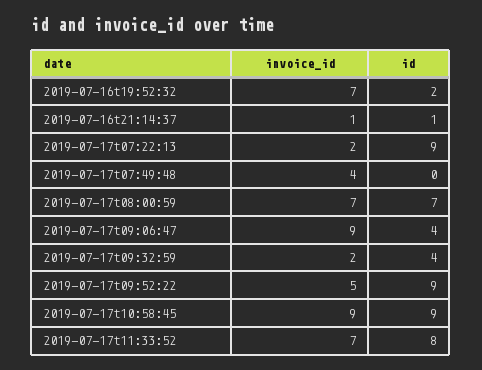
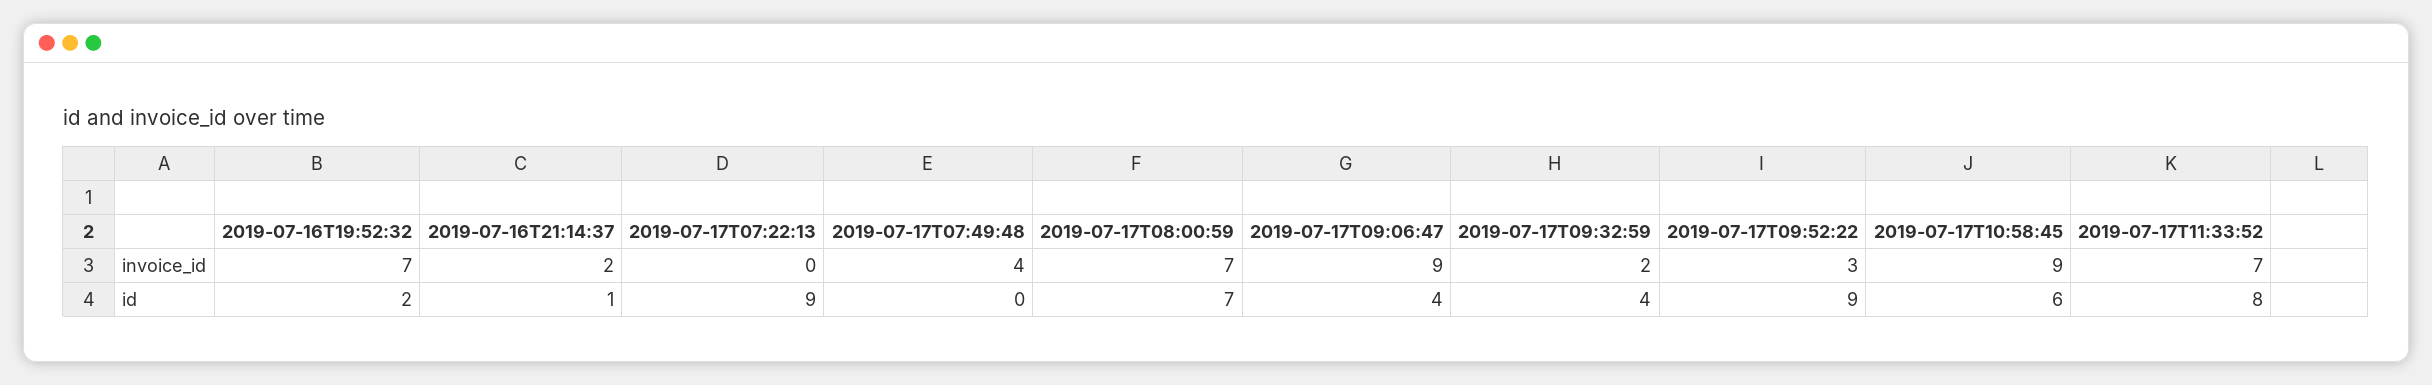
  {
    "invoice_id": {
      "2019-07-16t19:52:32": 7,
-     "2019-07-16t21:14:37": 1,
+     "2019-07-16t21:14:37": 2,
-     "2019-07-17t07:22:13": 2,
+     "2019-07-17t07:22:13": 0,
      "2019-07-17t07:49:48": 4,
      "2019-07-17t08:00:59": 7,
      "2019-07-17t09:06:47": 9,
      "2019-07-17t09:32:59": 2,
-     "2019-07-17t09:52:22": 5,
+     "2019-07-17t09:52:22": 3,
      "2019-07-17t10:58:45": 9,
      "2019-07-17t11:33:52": 7
    },
    "id": {
      "2019-07-16t19:52:32": 2,
      "2019-07-16t21:14:37": 1,
      "2019-07-17t07:22:13": 9,
      "2019-07-17t07:49:48": 0,
      "2019-07-17t08:00:59": 7,
      "2019-07-17t09:06:47": 4,
      "2019-07-17t09:32:59": 4,
      "2019-07-17t09:52:22": 9,
-     "2019-07-17t10:58:45": 9,
+     "2019-07-17t10:58:45": 6,
      "2019-07-17t11:33:52": 8
    }
  }

